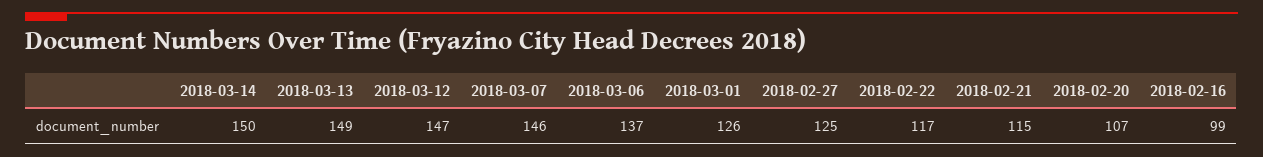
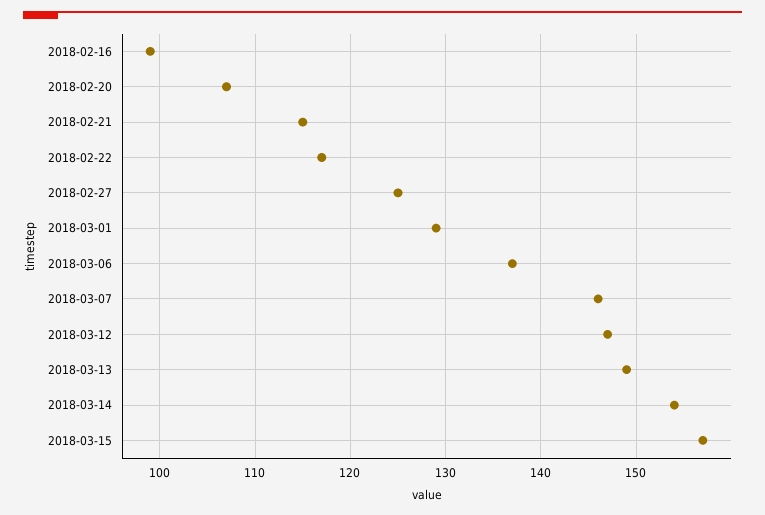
  {
-   "2018-03-14": 150,
+   "2018-03-14": 154,
    "2018-03-13": 149,
    "2018-03-12": 147,
    "2018-03-07": 146,
    "2018-03-06": 137,
-   "2018-03-01": 126,
+   "2018-03-01": 129,
    "2018-02-27": 125,
    "2018-02-22": 117,
    "2018-02-21": 115,
    "2018-02-20": 107,
-   "2018-02-16": 99
+   "2018-02-16": 99,
+   "2018-03-15": 157
  }

